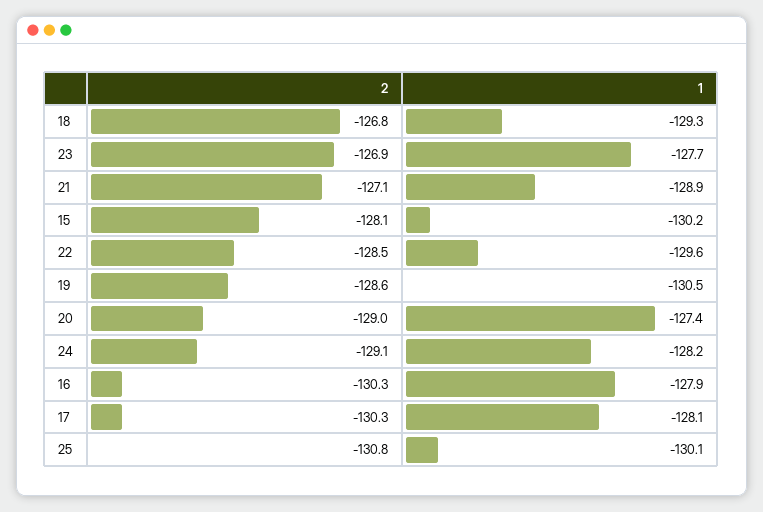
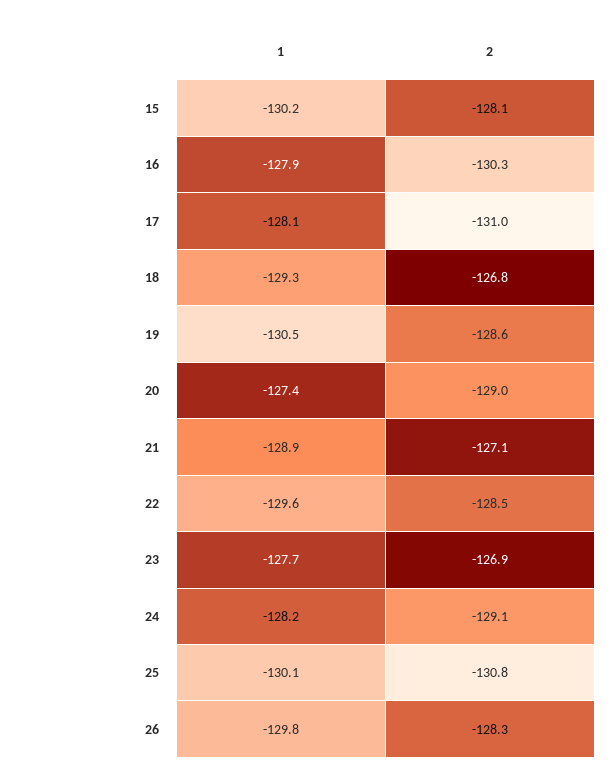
  {
    "2": {
      "18": -126.8,
      "23": -126.9,
      "21": -127.1,
      "15": -128.1,
      "22": -128.5,
      "19": -128.6,
      "20": -129,
      "24": -129.1,
      "16": -130.3,
-     "17": -130.3,
+     "17": -131,
-     "25": -130.8
+     "25": -130.8,
+     "26": -128.3
    },
    "1": {
      "18": -129.3,
      "23": -127.7,
      "21": -128.9,
      "15": -130.2,
      "22": -129.6,
      "19": -130.5,
      "20": -127.4,
      "24": -128.2,
      "16": -127.9,
      "17": -128.1,
-     "25": -130.1
+     "25": -130.1,
+     "26": -129.8
    }
  }

